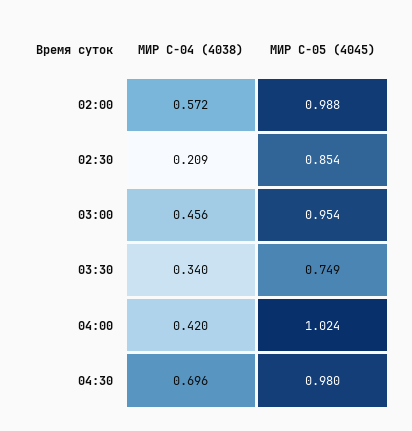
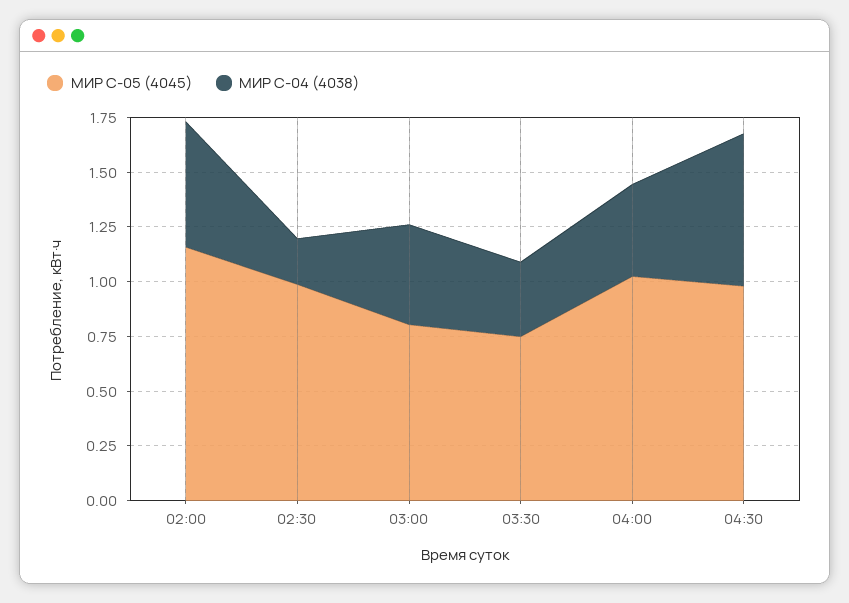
  {
    "МИР С-04 (4038)": {
      "02:00": 0.572,
      "02:30": 0.209,
      "03:00": 0.456,
      "03:30": 0.34,
      "04:00": 0.42,
      "04:30": 0.696
    },
    "МИР С-05 (4045)": {
-     "02:00": 0.988,
+     "02:00": 1.15,
-     "02:30": 0.854,
+     "02:30": 1,
-     "03:00": 0.954,
+     "03:00": 0.8,
      "03:30": 0.749,
      "04:00": 1.024,
      "04:30": 0.98
    }
  }

